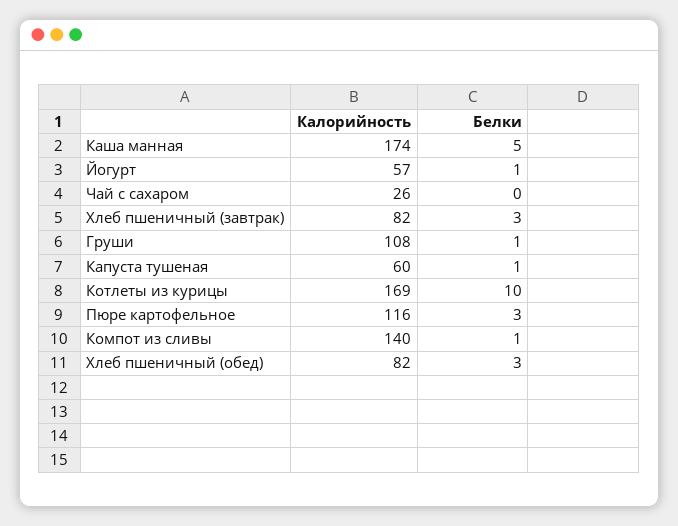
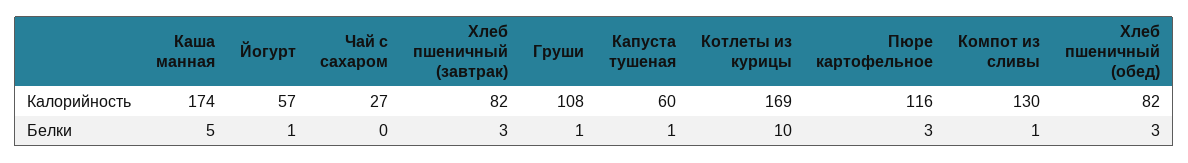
  {
    "Калорийность": {
      "Каша манная": 174,
      "Йогурт": 57,
-     "Чай с сахаром": 26,
+     "Чай с сахаром": 27,
      "Хлеб пшеничный (завтрак)": 82,
      "Груши": 108,
      "Капуста тушеная": 60,
      "Котлеты из курицы": 169,
      "Пюре картофельное": 116,
-     "Компот из сливы": 140,
+     "Компот из сливы": 130,
      "Хлеб пшеничный (обед)": 82
    },
    "Белки": {
      "Каша манная": 5,
      "Йогурт": 1,
      "Чай с сахаром": 0,
      "Хлеб пшеничный (завтрак)": 3,
      "Груши": 1,
      "Капуста тушеная": 1,
      "Котлеты из курицы": 10,
      "Пюре картофельное": 3,
      "Компот из сливы": 1,
      "Хлеб пшеничный (обед)": 3
    }
  }

